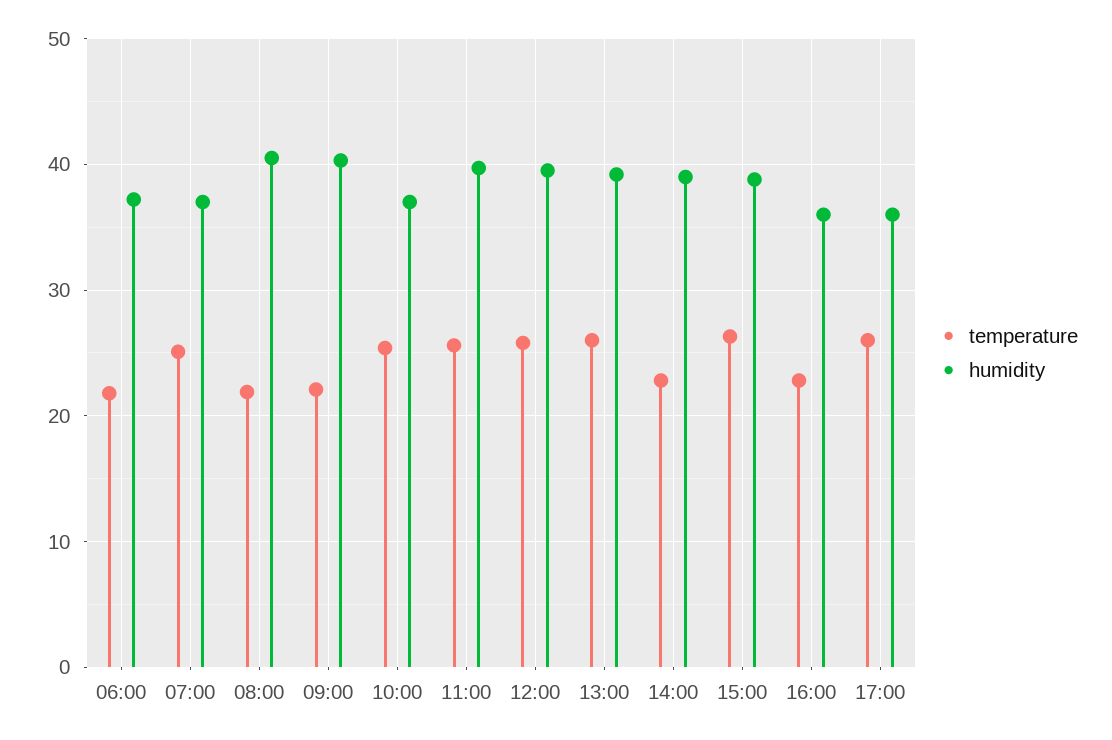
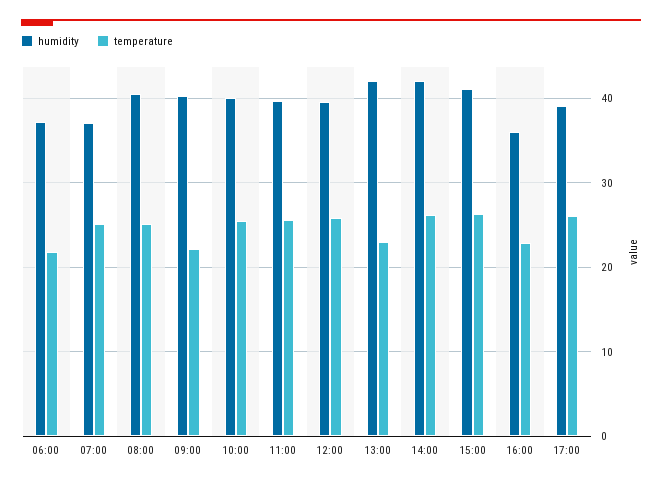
  {
    "temperature": {
      "06:00": 22,
      "07:00": 25,
-     "08:00": 22,
+     "08:00": 25,
      "09:00": 22,
      "10:00": 25,
      "11:00": 26,
      "12:00": 26,
-     "13:00": 26,
+     "13:00": 23,
-     "14:00": 23,
+     "14:00": 26,
      "15:00": 26,
      "16:00": 23,
      "17:00": 26
    },
    "humidity": {
      "06:00": 37,
      "07:00": 37,
      "08:00": 41,
      "09:00": 40,
-     "10:00": 37,
+     "10:00": 40,
      "11:00": 40,
      "12:00": 40,
-     "13:00": 39,
+     "13:00": 42,
-     "14:00": 39,
+     "14:00": 42,
-     "15:00": 39,
+     "15:00": 41,
      "16:00": 36,
-     "17:00": 36
+     "17:00": 39
    }
  }

